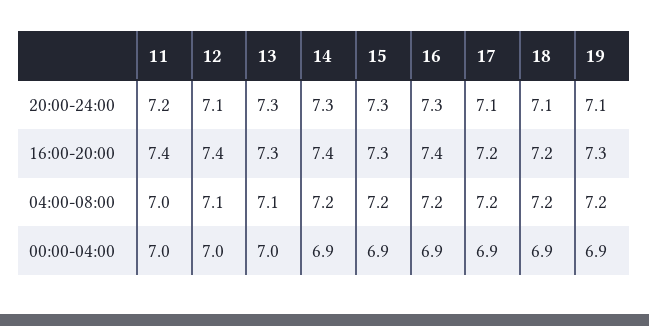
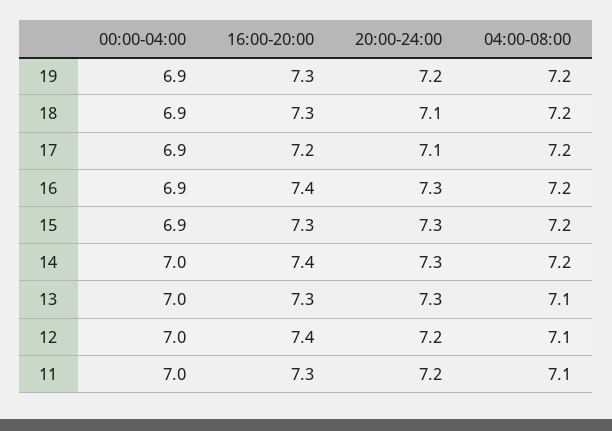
  {
    "11": {
      "20:00-24:00": 7.2,
-     "16:00-20:00": 7.4,
+     "16:00-20:00": 7.3,
-     "04:00-08:00": 7,
+     "04:00-08:00": 7.1,
      "00:00-04:00": 7
    },
    "12": {
-     "20:00-24:00": 7.1,
+     "20:00-24:00": 7.2,
      "16:00-20:00": 7.4,
      "04:00-08:00": 7.1,
      "00:00-04:00": 7
    },
    "13": {
      "20:00-24:00": 7.3,
      "16:00-20:00": 7.3,
      "04:00-08:00": 7.1,
      "00:00-04:00": 7
    },
    "14": {
      "20:00-24:00": 7.3,
      "16:00-20:00": 7.4,
      "04:00-08:00": 7.2,
-     "00:00-04:00": 6.9
+     "00:00-04:00": 7
    },
    "15": {
      "20:00-24:00": 7.3,
      "16:00-20:00": 7.3,
      "04:00-08:00": 7.2,
      "00:00-04:00": 6.9
    },
    "16": {
      "20:00-24:00": 7.3,
      "16:00-20:00": 7.4,
      "04:00-08:00": 7.2,
      "00:00-04:00": 6.9
    },
    "17": {
      "20:00-24:00": 7.1,
      "16:00-20:00": 7.2,
      "04:00-08:00": 7.2,
      "00:00-04:00": 6.9
    },
    "18": {
      "20:00-24:00": 7.1,
-     "16:00-20:00": 7.2,
+     "16:00-20:00": 7.3,
      "04:00-08:00": 7.2,
      "00:00-04:00": 6.9
    },
    "19": {
-     "20:00-24:00": 7.1,
+     "20:00-24:00": 7.2,
      "16:00-20:00": 7.3,
      "04:00-08:00": 7.2,
      "00:00-04:00": 6.9
    }
  }

